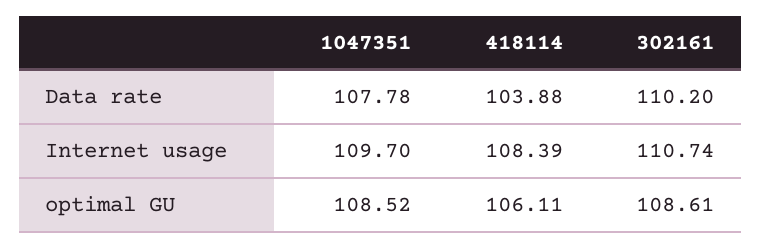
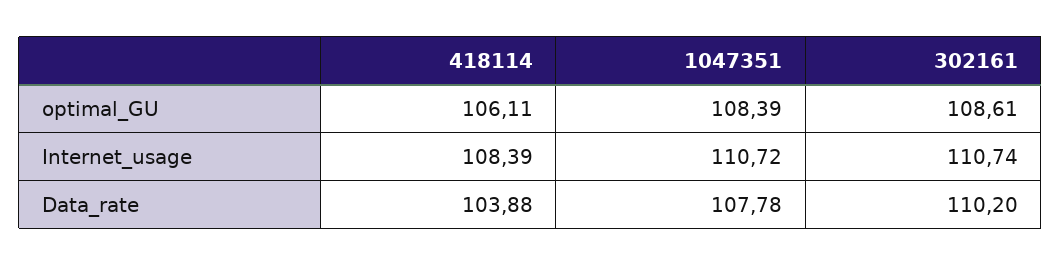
  {
    "1047351": {
      "Data rate": 107.78,
-     "Internet usage": 109.7,
+     "Internet usage": 110.72,
-     "optimal GU": 108.52
+     "optimal GU": 108.39
    },
    "418114": {
      "Data rate": 103.88,
      "Internet usage": 108.39,
      "optimal GU": 106.11
    },
    "302161": {
      "Data rate": 110.2,
      "Internet usage": 110.74,
      "optimal GU": 108.61
    }
  }

